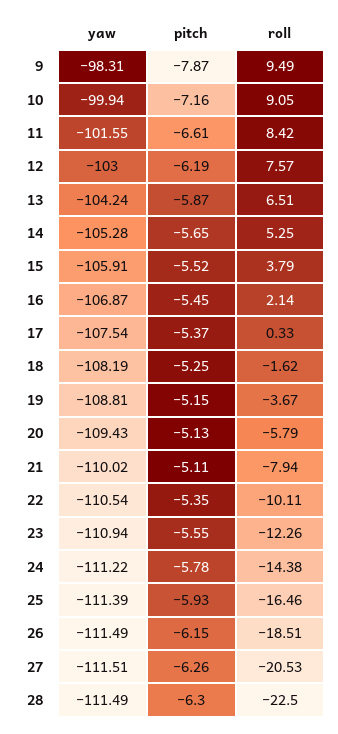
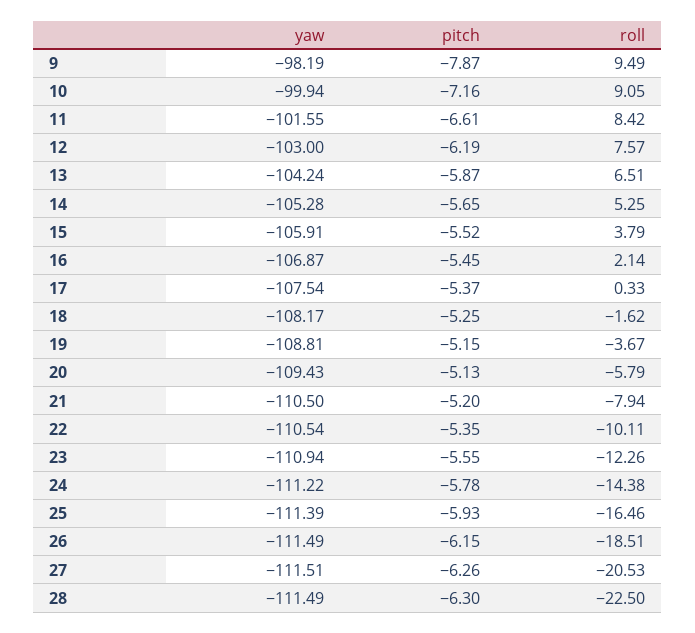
  {
    "yaw": {
-     "9": -98.31,
+     "9": -98.19,
      "10": -99.94,
      "11": -101.55,
      "12": -103,
      "13": -104.24,
      "14": -105.28,
      "15": -105.91,
      "16": -106.87,
      "17": -107.54,
-     "18": -108.19,
+     "18": -108.17,
      "19": -108.81,
      "20": -109.43,
-     "21": -110.02,
+     "21": -110.5,
      "22": -110.54,
      "23": -110.94,
      "24": -111.22,
      "25": -111.39,
      "26": -111.49,
      "27": -111.51,
      "28": -111.49
    },
    "pitch": {
      "9": -7.87,
      "10": -7.16,
      "11": -6.61,
      "12": -6.19,
      "13": -5.87,
      "14": -5.65,
      "15": -5.52,
      "16": -5.45,
      "17": -5.37,
      "18": -5.25,
      "19": -5.15,
      "20": -5.13,
-     "21": -5.11,
+     "21": -5.2,
      "22": -5.35,
      "23": -5.55,
      "24": -5.78,
      "25": -5.93,
      "26": -6.15,
      "27": -6.26,
      "28": -6.3
    },
    "roll": {
      "9": 9.49,
      "10": 9.05,
      "11": 8.42,
      "12": 7.57,
      "13": 6.51,
      "14": 5.25,
      "15": 3.79,
      "16": 2.14,
      "17": 0.33,
      "18": -1.62,
      "19": -3.67,
      "20": -5.79,
      "21": -7.94,
      "22": -10.11,
      "23": -12.26,
      "24": -14.38,
      "25": -16.46,
      "26": -18.51,
      "27": -20.53,
      "28": -22.5
    }
  }

